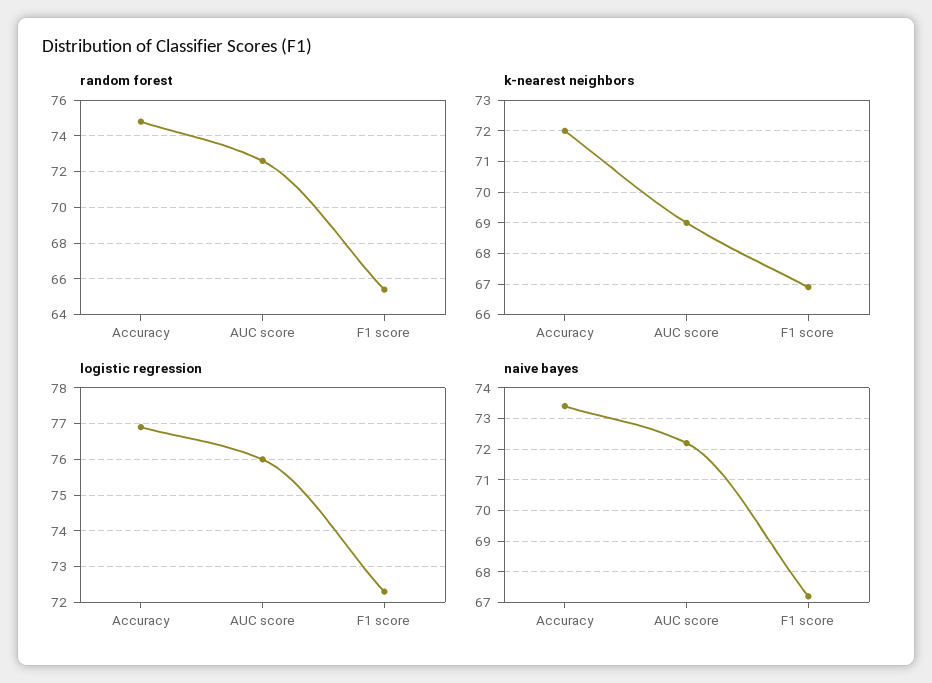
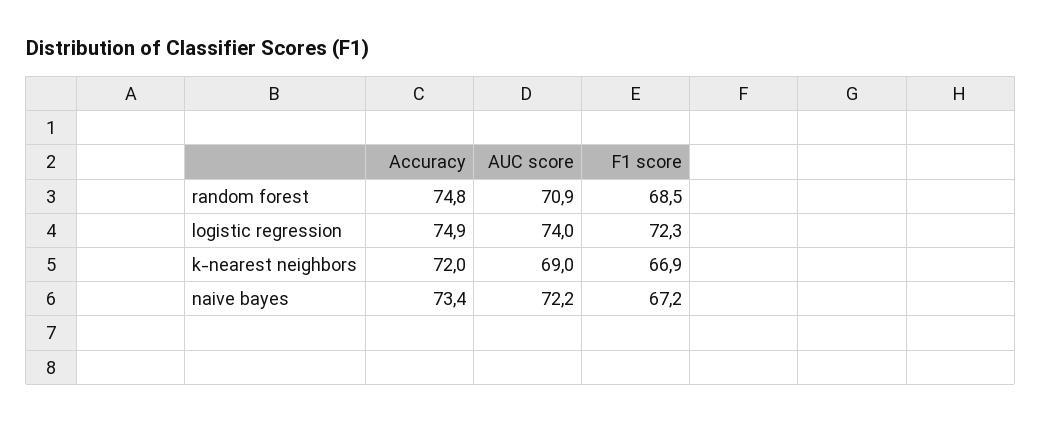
  {
    "random forest": {
      "Accuracy": 74.8,
-     "AUC score": 72.5,
+     "AUC score": 70.9,
-     "F1 score": 65.5
+     "F1 score": 68.5
    },
    "k-nearest neighbors": {
      "Accuracy": 72,
      "AUC score": 69,
      "F1 score": 66.9
    },
    "logistic regression": {
-     "Accuracy": 77,
+     "Accuracy": 74.9,
-     "AUC score": 76,
+     "AUC score": 74,
      "F1 score": 72.3
    },
    "naive bayes": {
      "Accuracy": 73.4,
      "AUC score": 72.2,
      "F1 score": 67.2
    }
  }

